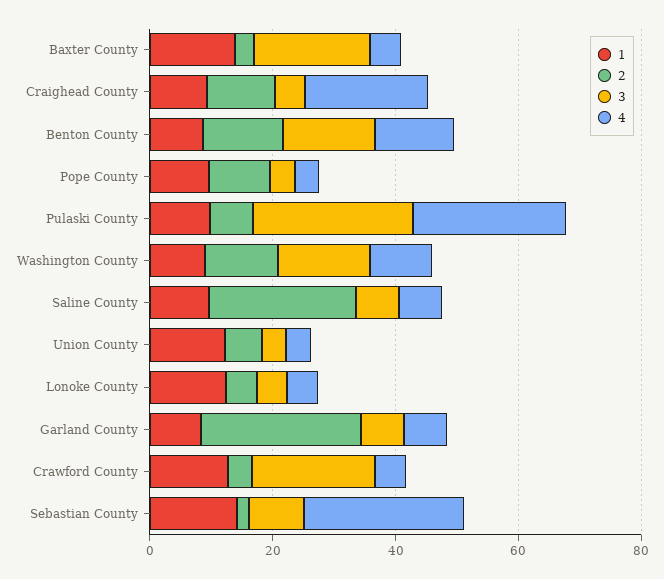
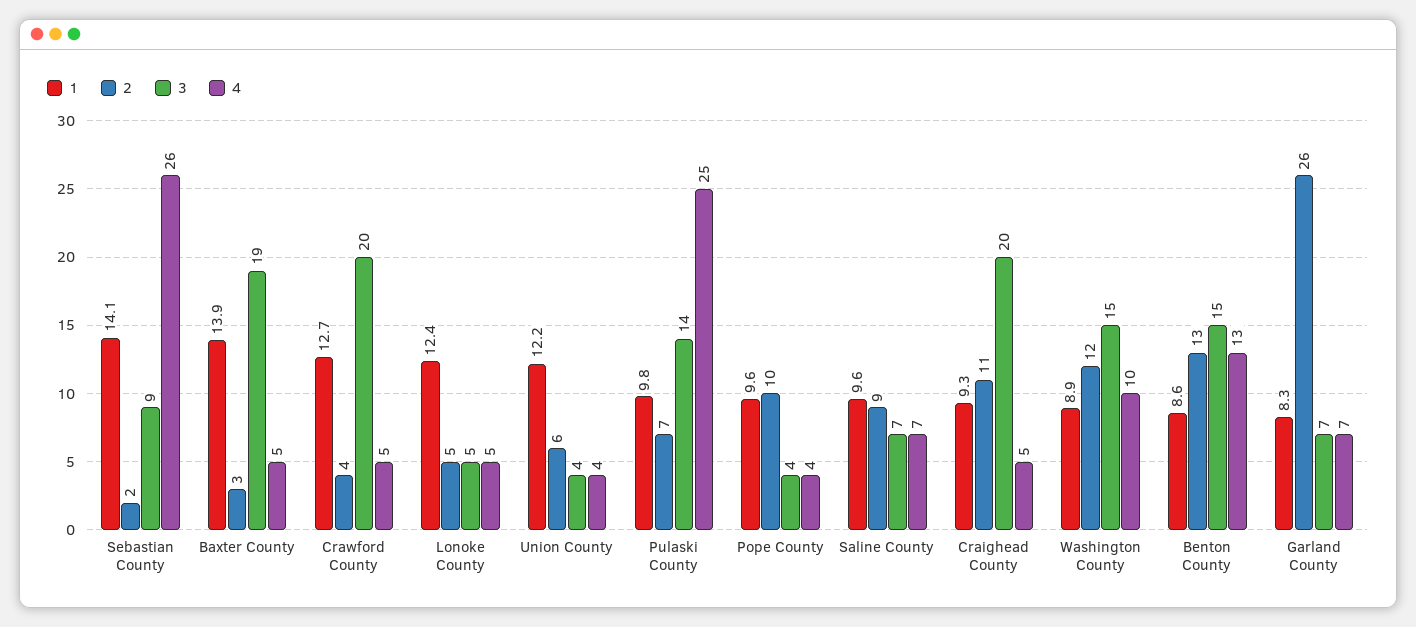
  {
    "1": {
      "Baxter County": 13.9,
      "Craighead County": 9.3,
      "Benton County": 8.6,
      "Pope County": 9.6,
      "Pulaski County": 9.8,
      "Washington County": 8.9,
      "Saline County": 9.6,
      "Union County": 12.2,
      "Lonoke County": 12.4,
      "Garland County": 8.3,
      "Crawford County": 12.7,
      "Sebastian County": 14.1
    },
    "2": {
      "Baxter County": 3,
      "Craighead County": 11,
      "Benton County": 13,
      "Pope County": 10,
      "Pulaski County": 7,
      "Washington County": 12,
-     "Saline County": 25,
+     "Saline County": 9,
      "Union County": 6,
      "Lonoke County": 5,
      "Garland County": 26,
      "Crawford County": 4,
      "Sebastian County": 2
    },
    "3": {
      "Baxter County": 19,
-     "Craighead County": 5,
+     "Craighead County": 20,
      "Benton County": 15,
      "Pope County": 4,
-     "Pulaski County": 25,
+     "Pulaski County": 14,
      "Washington County": 15,
      "Saline County": 7,
      "Union County": 4,
      "Lonoke County": 5,
      "Garland County": 7,
      "Crawford County": 20,
      "Sebastian County": 9
    },
    "4": {
      "Baxter County": 5,
-     "Craighead County": 20,
+     "Craighead County": 5,
      "Benton County": 13,
      "Pope County": 4,
      "Pulaski County": 25,
      "Washington County": 10,
      "Saline County": 7,
      "Union County": 4,
      "Lonoke County": 5,
      "Garland County": 7,
      "Crawford County": 5,
      "Sebastian County": 26
    }
  }

